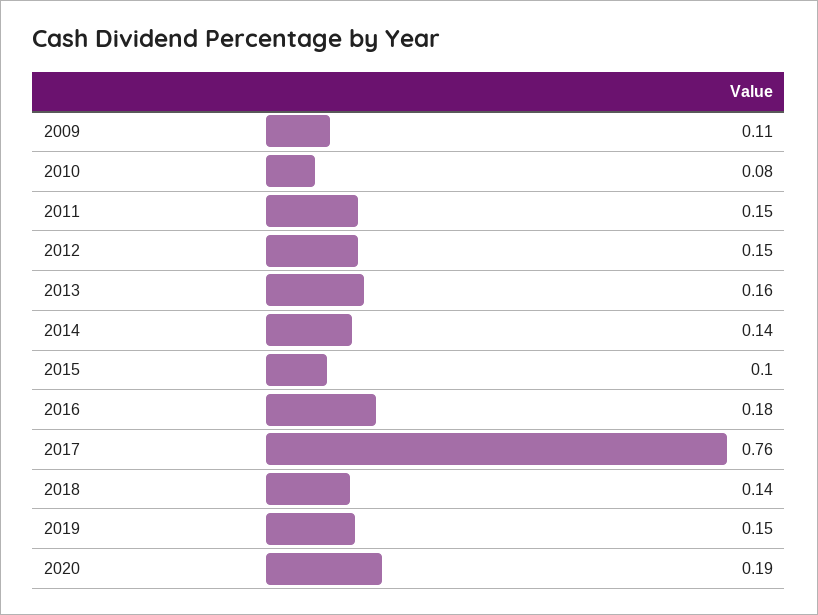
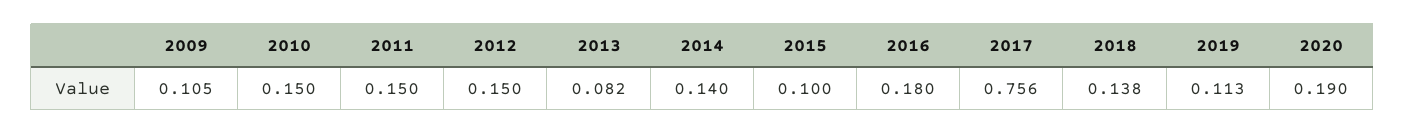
  {
    "2009": 0.105,
-   "2010": 0.08,
+   "2010": 0.15,
    "2011": 0.15,
    "2012": 0.15,
-   "2013": 0.16,
+   "2013": 0.082,
    "2014": 0.14,
    "2015": 0.1,
    "2016": 0.18,
    "2017": 0.756,
    "2018": 0.138,
-   "2019": 0.15,
+   "2019": 0.113,
    "2020": 0.19
  }

